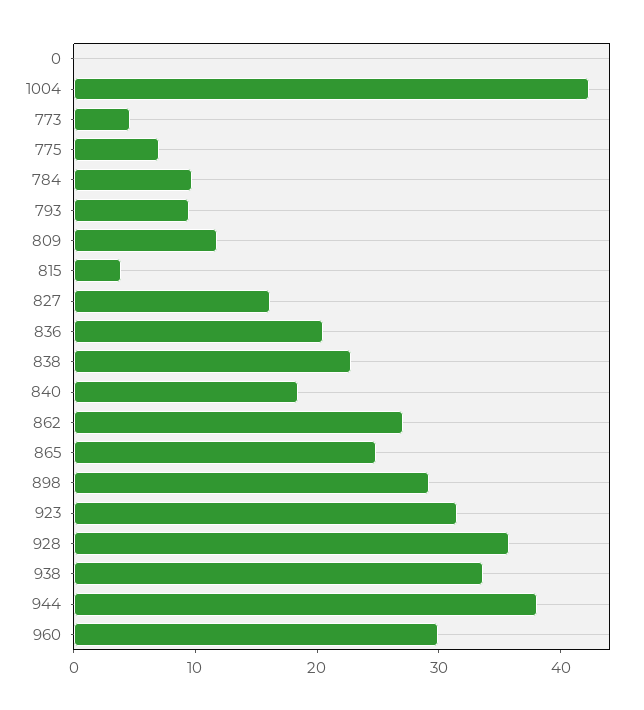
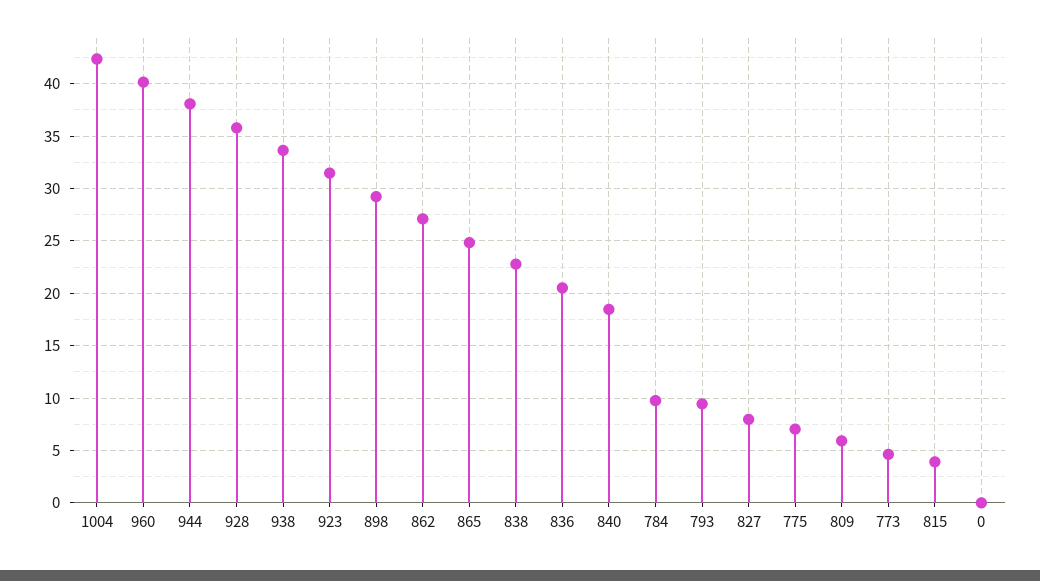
  {
    "0": 0,
    "1004": 42,
    "773": 5,
    "775": 7,
    "784": 10,
    "793": 9,
-   "809": 12,
+   "809": 6,
    "815": 4,
-   "827": 16,
+   "827": 8,
    "836": 21,
    "838": 23,
    "840": 18,
    "862": 27,
    "865": 25,
    "898": 29,
    "923": 31,
    "928": 36,
    "938": 34,
    "944": 38,
-   "960": 30
+   "960": 40
  }

